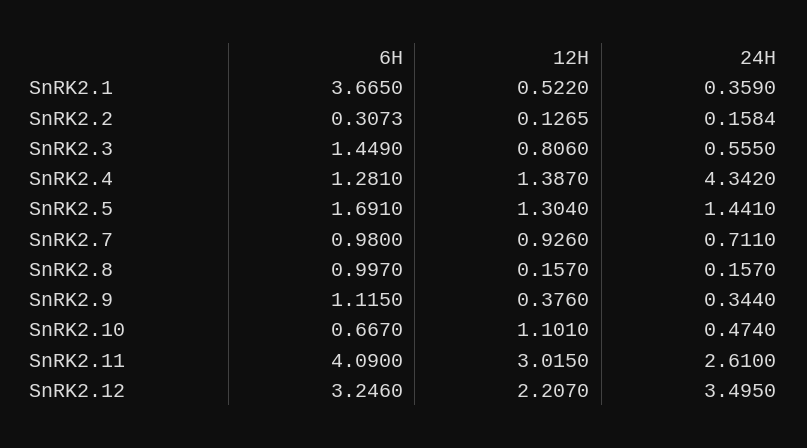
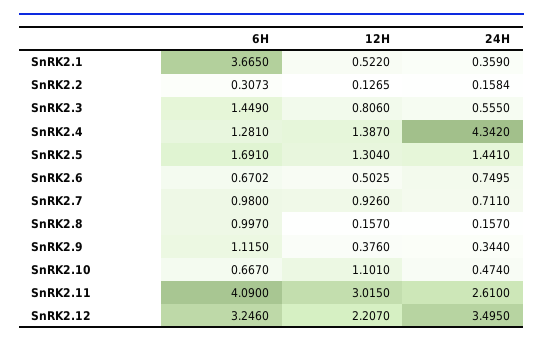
  {
    "6H": {
      "SnRK2.1": 3.665,
      "SnRK2.2": 0.3073,
      "SnRK2.3": 1.449,
      "SnRK2.4": 1.281,
      "SnRK2.5": 1.691,
      "SnRK2.7": 0.98,
      "SnRK2.8": 0.997,
      "SnRK2.9": 1.115,
      "SnRK2.10": 0.667,
      "SnRK2.11": 4.09,
-     "SnRK2.12": 3.246
+     "SnRK2.12": 3.246,
+     "SnRK2.6": 0.6702
    },
    "12H": {
      "SnRK2.1": 0.522,
      "SnRK2.2": 0.1265,
      "SnRK2.3": 0.806,
      "SnRK2.4": 1.387,
      "SnRK2.5": 1.304,
      "SnRK2.7": 0.926,
      "SnRK2.8": 0.157,
      "SnRK2.9": 0.376,
      "SnRK2.10": 1.101,
      "SnRK2.11": 3.015,
-     "SnRK2.12": 2.207
+     "SnRK2.12": 2.207,
+     "SnRK2.6": 0.5025
    },
    "24H": {
      "SnRK2.1": 0.359,
      "SnRK2.2": 0.1584,
      "SnRK2.3": 0.555,
      "SnRK2.4": 4.342,
      "SnRK2.5": 1.441,
      "SnRK2.7": 0.711,
      "SnRK2.8": 0.157,
      "SnRK2.9": 0.344,
      "SnRK2.10": 0.474,
      "SnRK2.11": 2.61,
-     "SnRK2.12": 3.495
+     "SnRK2.12": 3.495,
+     "SnRK2.6": 0.7495
    }
  }

